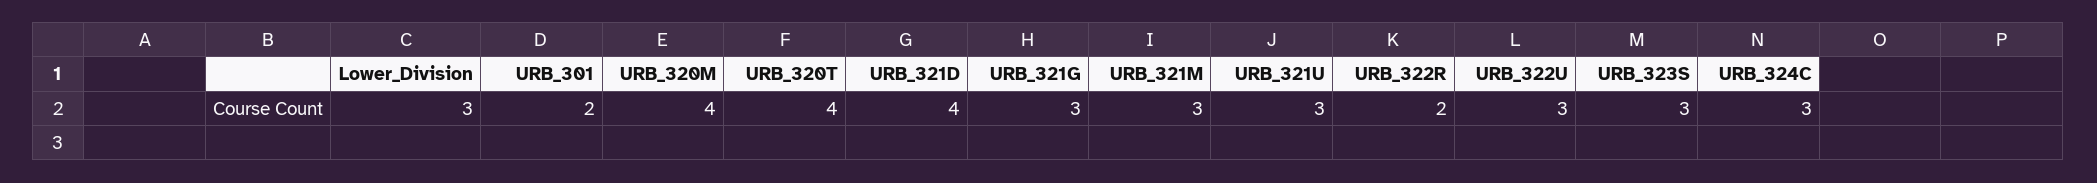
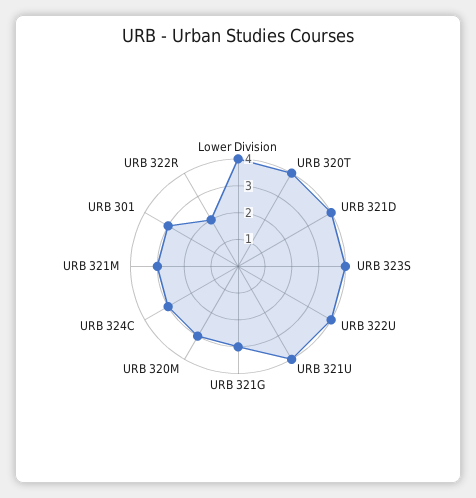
  {
-   "Lower_Division": 3,
+   "Lower_Division": 4,
-   "URB_301": 2,
+   "URB_301": 3,
-   "URB_320M": 4,
+   "URB_320M": 3,
    "URB_320T": 4,
    "URB_321D": 4,
    "URB_321G": 3,
    "URB_321M": 3,
-   "URB_321U": 3,
+   "URB_321U": 4,
    "URB_322R": 2,
-   "URB_322U": 3,
+   "URB_322U": 4,
-   "URB_323S": 3,
+   "URB_323S": 4,
    "URB_324C": 3
  }

